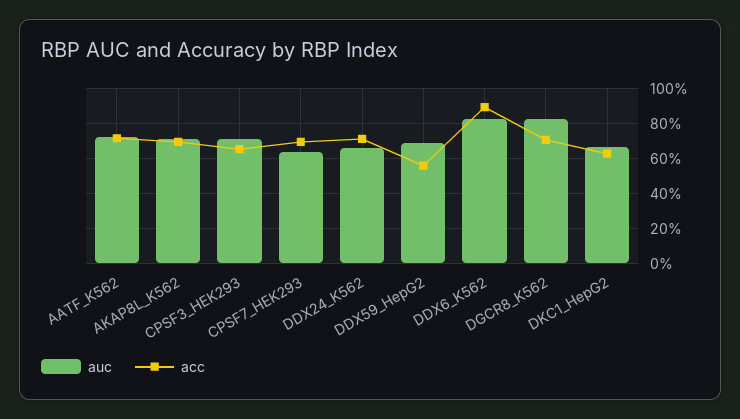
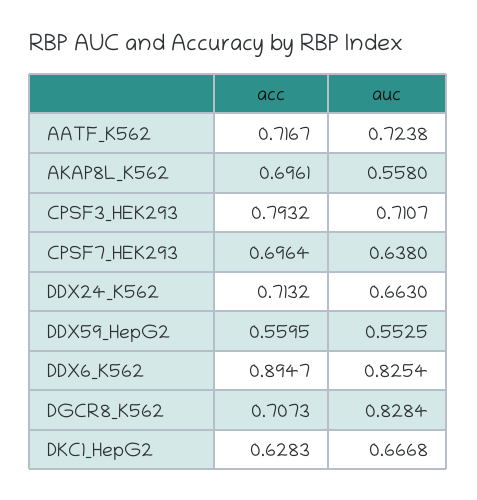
  {
    "auc": {
      "AATF_K562": 0.7238,
-     "AKAP8L_K562": 0.7,
+     "AKAP8L_K562": 0.558,
      "CPSF3_HEK293": 0.7107,
      "CPSF7_HEK293": 0.638,
      "DDX24_K562": 0.663,
-     "DDX59_HepG2": 0.7,
+     "DDX59_HepG2": 0.5525,
      "DDX6_K562": 0.8254,
      "DGCR8_K562": 0.8284,
      "DKC1_HepG2": 0.6668
    },
    "acc": {
      "AATF_K562": 0.7167,
      "AKAP8L_K562": 0.6961,
-     "CPSF3_HEK293": 0.65,
+     "CPSF3_HEK293": 0.7932,
      "CPSF7_HEK293": 0.6964,
      "DDX24_K562": 0.7132,
      "DDX59_HepG2": 0.5595,
      "DDX6_K562": 0.8947,
      "DGCR8_K562": 0.7073,
      "DKC1_HepG2": 0.6283
    }
  }

